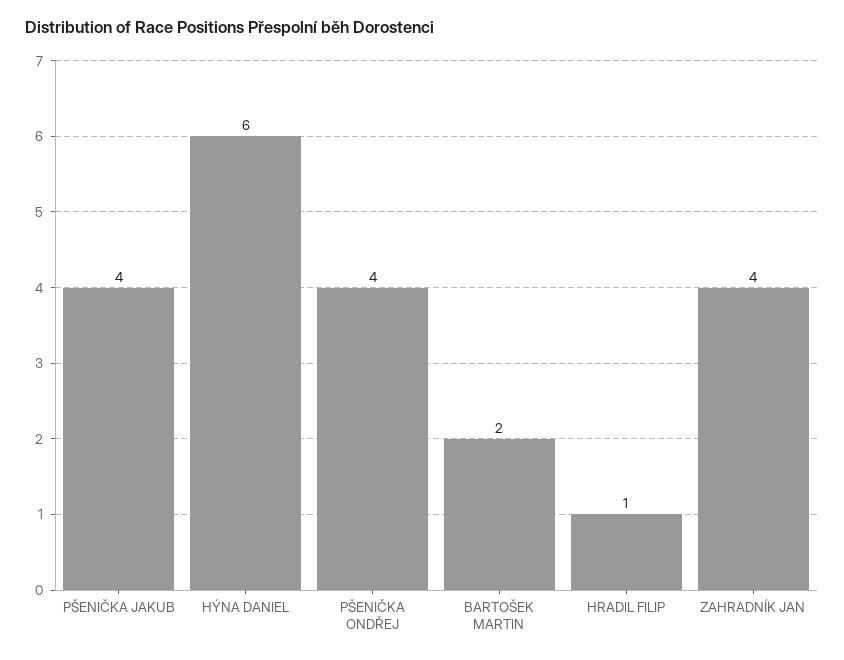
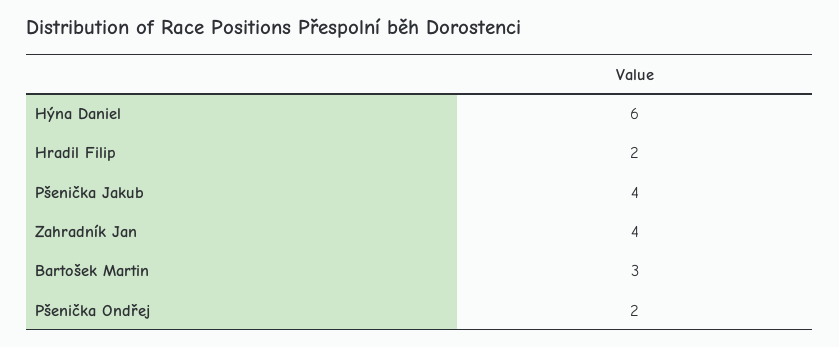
  {
    "PŠENIČKA JAKUB": 4,
    "HÝNA DANIEL": 6,
-   "PŠENIČKA ONDŘEJ": 4,
+   "PŠENIČKA ONDŘEJ": 2,
-   "BARTOŠEK MARTIN": 2,
+   "BARTOŠEK MARTIN": 3,
-   "HRADIL FILIP": 1,
+   "HRADIL FILIP": 2,
    "ZAHRADNÍK JAN": 4
  }

